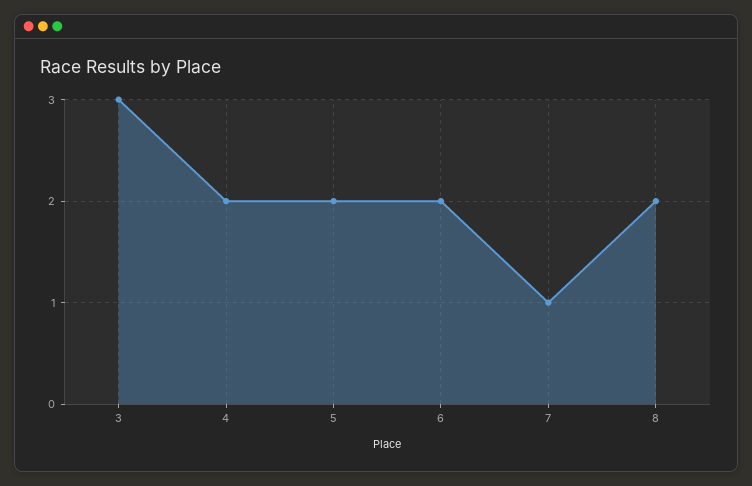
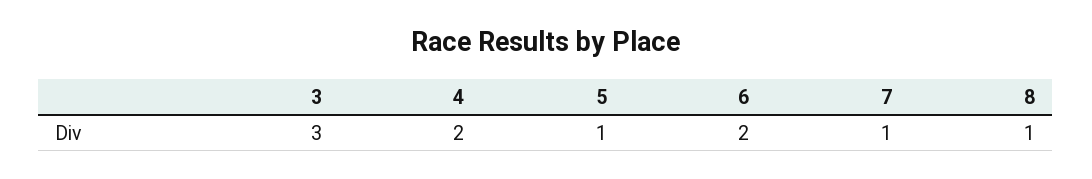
  {
    "3": 3,
    "4": 2,
-   "5": 2,
+   "5": 1,
    "6": 2,
    "7": 1,
-   "8": 2
+   "8": 1
  }

